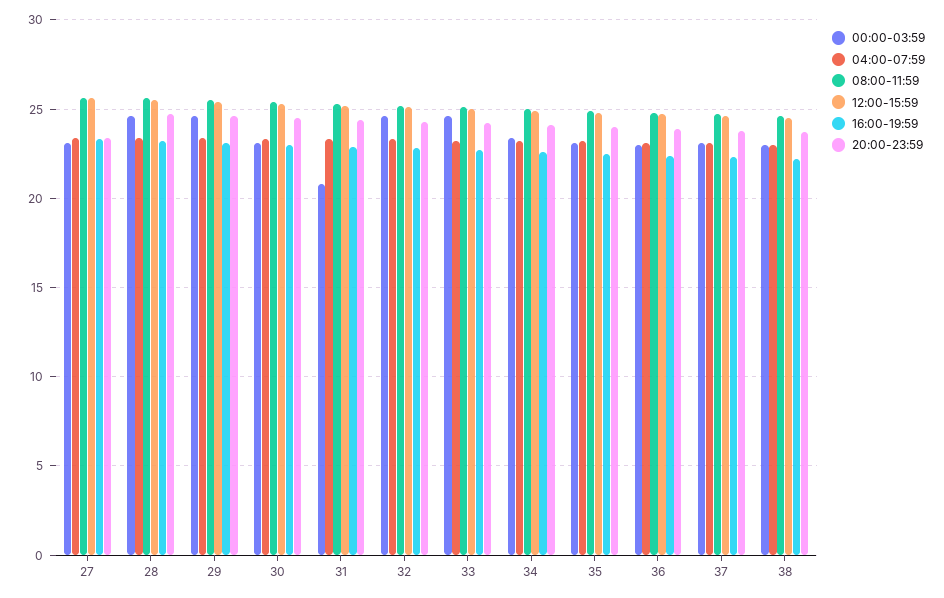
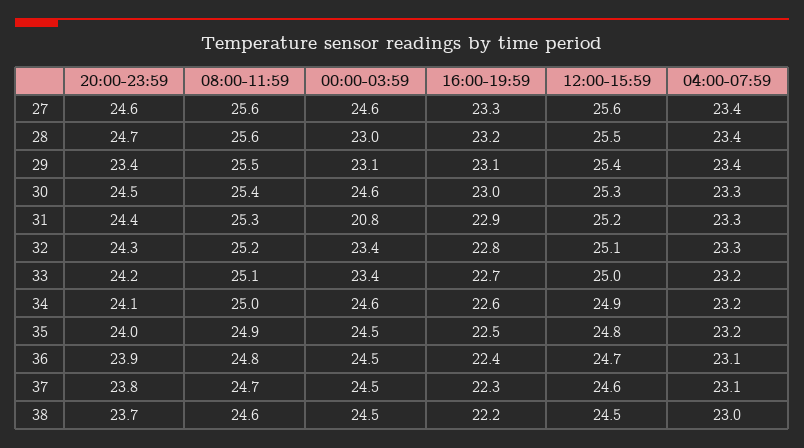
  {
    "00:00-03:59": {
-     "27": 23,
+     "27": 24.6,
-     "28": 24.5,
+     "28": 23,
-     "29": 24.5,
+     "29": 23.1,
-     "30": 23,
+     "30": 24.6,
      "31": 20.8,
-     "32": 24.5,
+     "32": 23.4,
-     "33": 24.5,
+     "33": 23.4,
-     "34": 23.5,
+     "34": 24.6,
-     "35": 23,
+     "35": 24.5,
-     "36": 23,
+     "36": 24.5,
-     "37": 23,
+     "37": 24.5,
-     "38": 23
+     "38": 24.5
    },
    "04:00-07:59": {
      "27": 23.4,
      "28": 23.4,
      "29": 23.4,
      "30": 23.3,
      "31": 23.3,
      "32": 23.3,
      "33": 23.2,
      "34": 23.2,
      "35": 23.2,
      "36": 23.1,
      "37": 23.1,
      "38": 23
    },
    "08:00-11:59": {
      "27": 25.6,
      "28": 25.6,
      "29": 25.5,
      "30": 25.4,
      "31": 25.3,
      "32": 25.2,
      "33": 25.1,
      "34": 25,
      "35": 24.9,
      "36": 24.8,
      "37": 24.7,
      "38": 24.6
    },
    "12:00-15:59": {
      "27": 25.6,
      "28": 25.5,
      "29": 25.4,
      "30": 25.3,
      "31": 25.2,
      "32": 25.1,
      "33": 25,
      "34": 24.9,
      "35": 24.8,
      "36": 24.7,
      "37": 24.6,
      "38": 24.5
    },
    "16:00-19:59": {
      "27": 23.3,
      "28": 23.2,
      "29": 23.1,
      "30": 23,
      "31": 22.9,
      "32": 22.8,
      "33": 22.7,
      "34": 22.6,
      "35": 22.5,
      "36": 22.4,
      "37": 22.3,
      "38": 22.2
    },
    "20:00-23:59": {
-     "27": 23.5,
+     "27": 24.6,
      "28": 24.7,
-     "29": 24.5,
+     "29": 23.4,
      "30": 24.5,
      "31": 24.4,
      "32": 24.3,
      "33": 24.2,
      "34": 24.1,
      "35": 24,
      "36": 23.9,
      "37": 23.8,
      "38": 23.7
    }
  }

